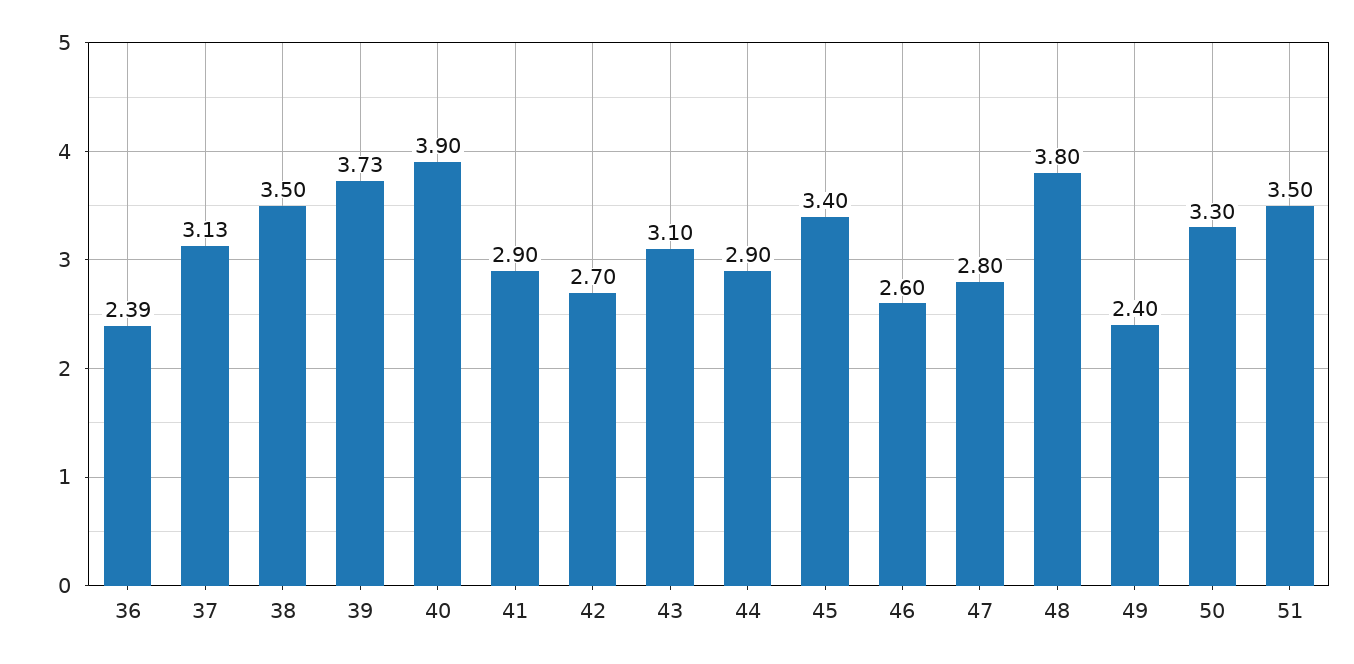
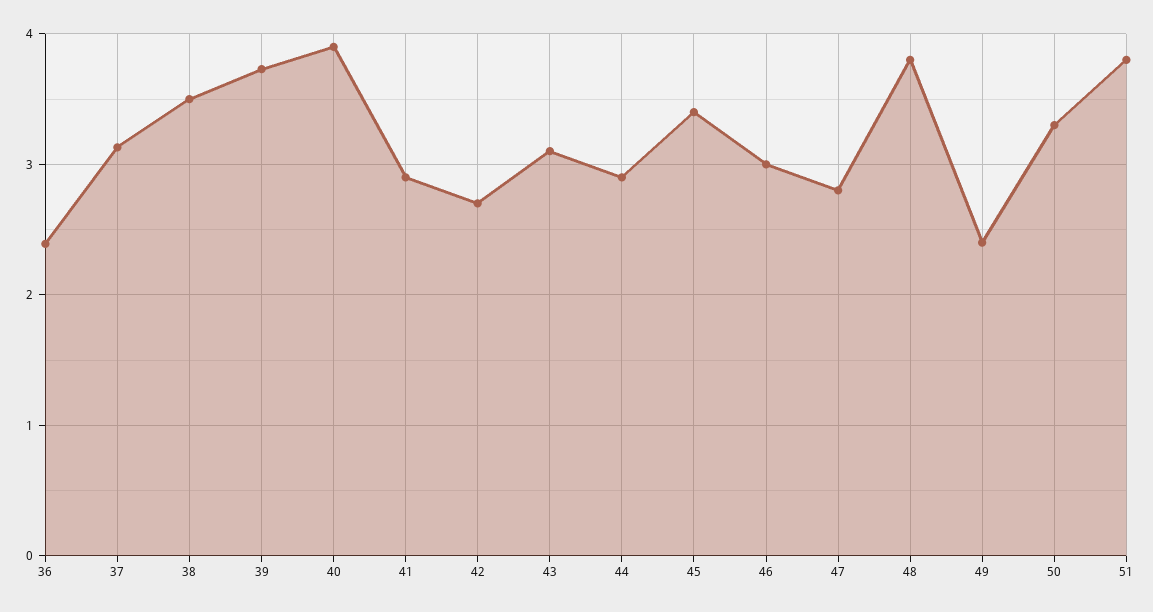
  {
    "36": 2.39,
    "37": 3.13,
    "38": 3.5,
    "39": 3.73,
    "40": 3.9,
    "41": 2.9,
    "42": 2.7,
    "43": 3.1,
    "44": 2.9,
    "45": 3.4,
-   "46": 2.6,
+   "46": 3,
    "47": 2.8,
    "48": 3.8,
    "49": 2.4,
    "50": 3.3,
-   "51": 3.5
+   "51": 3.8
  }

